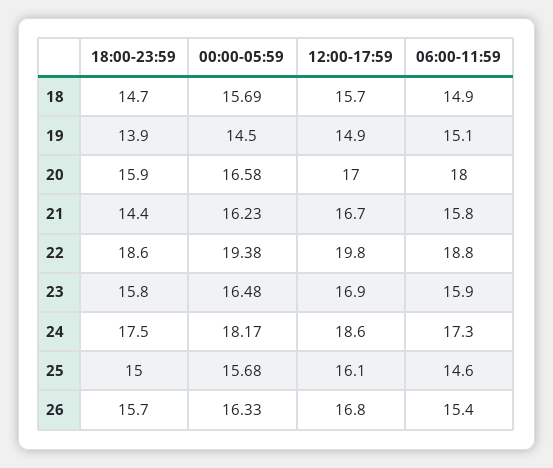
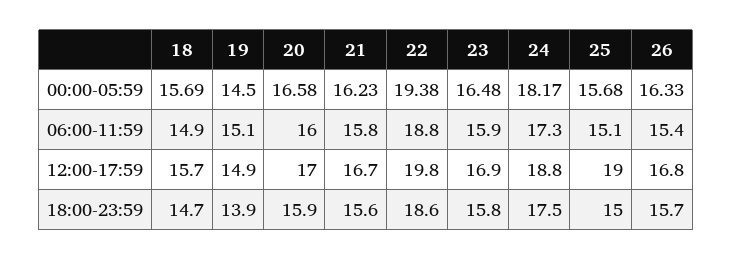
  {
    "18:00-23:59": {
      "18": 14.7,
      "19": 13.9,
      "20": 15.9,
-     "21": 14.4,
+     "21": 15.6,
      "22": 18.6,
      "23": 15.8,
      "24": 17.5,
      "25": 15,
      "26": 15.7
    },
    "00:00-05:59": {
      "18": 15.69,
      "19": 14.5,
      "20": 16.58,
      "21": 16.23,
      "22": 19.38,
      "23": 16.48,
      "24": 18.17,
      "25": 15.68,
      "26": 16.33
    },
    "12:00-17:59": {
      "18": 15.7,
      "19": 14.9,
      "20": 17,
      "21": 16.7,
      "22": 19.8,
      "23": 16.9,
-     "24": 18.6,
+     "24": 18.8,
-     "25": 16.1,
+     "25": 19,
      "26": 16.8
    },
    "06:00-11:59": {
      "18": 14.9,
      "19": 15.1,
-     "20": 18,
+     "20": 16,
      "21": 15.8,
      "22": 18.8,
      "23": 15.9,
      "24": 17.3,
-     "25": 14.6,
+     "25": 15.1,
      "26": 15.4
    }
  }

